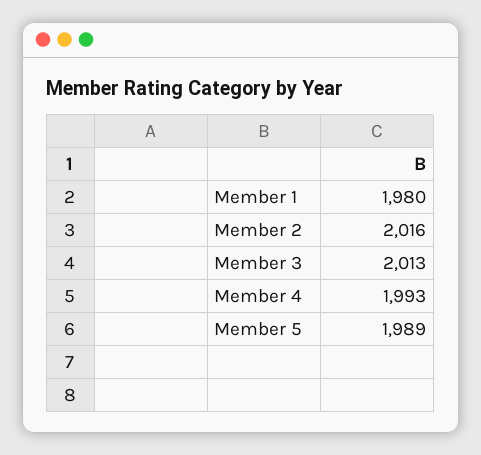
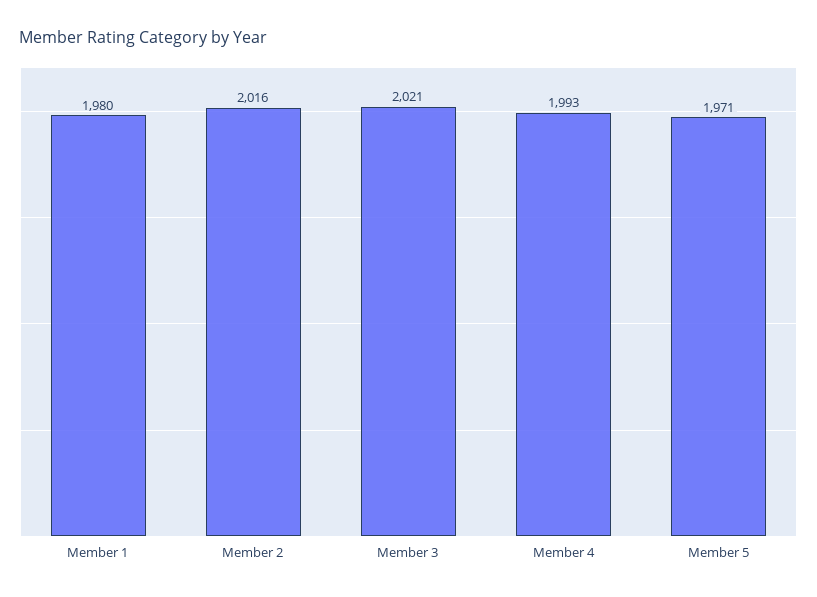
  {
    "Member 1": 1980,
    "Member 2": 2016,
-   "Member 3": 2013,
+   "Member 3": 2021,
    "Member 4": 1993,
-   "Member 5": 1989
+   "Member 5": 1971
  }

